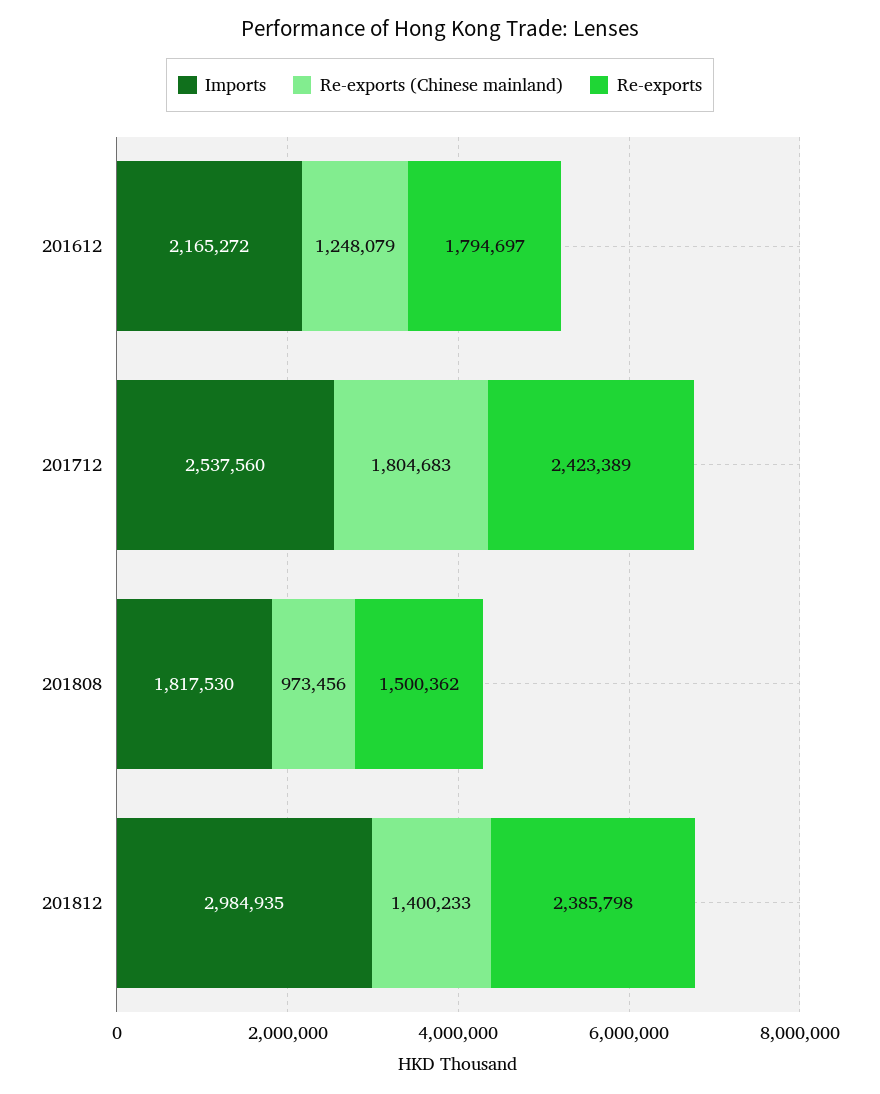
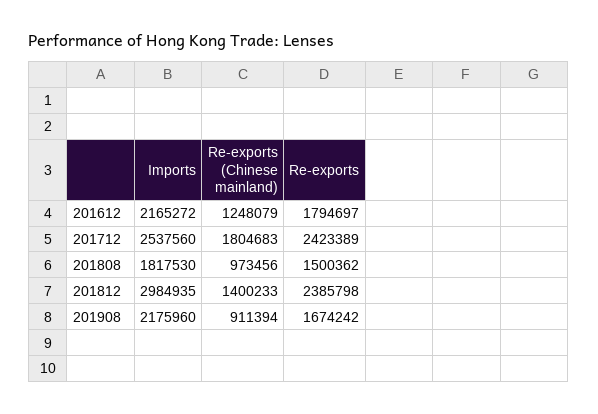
  {
    "Imports": {
      "201612": 2165272,
      "201712": 2537560,
      "201808": 1817530,
-     "201812": 2984935
+     "201812": 2984935,
+     "201908": 2175960
    },
    "Re-exports (Chinese mainland)": {
      "201612": 1248079,
      "201712": 1804683,
      "201808": 973456,
-     "201812": 1400233
+     "201812": 1400233,
+     "201908": 911394
    },
    "Re-exports": {
      "201612": 1794697,
      "201712": 2423389,
      "201808": 1500362,
-     "201812": 2385798
+     "201812": 2385798,
+     "201908": 1674242
    }
  }

